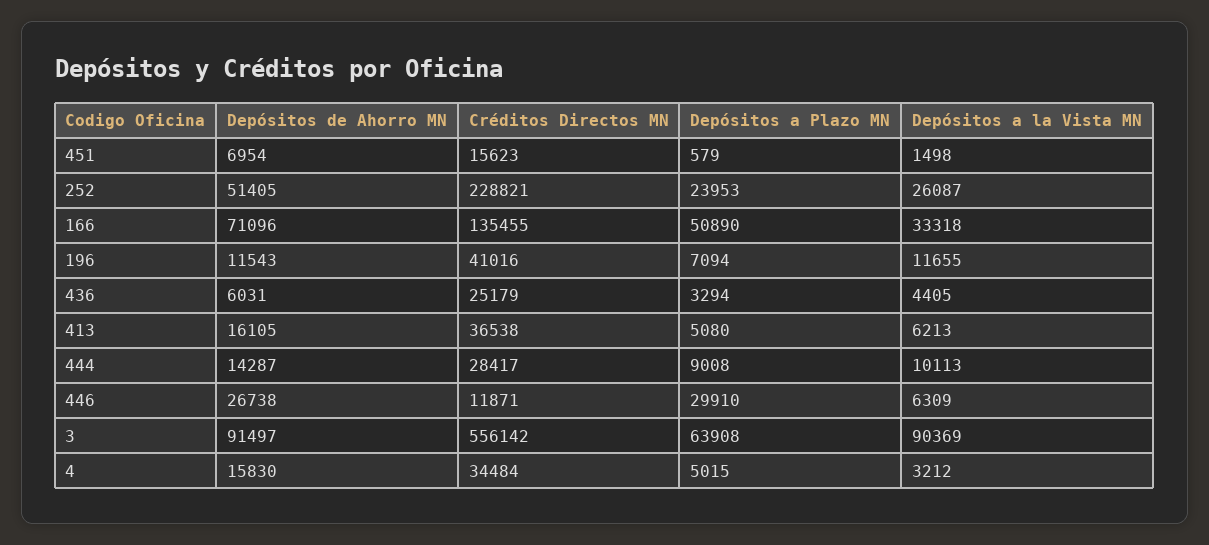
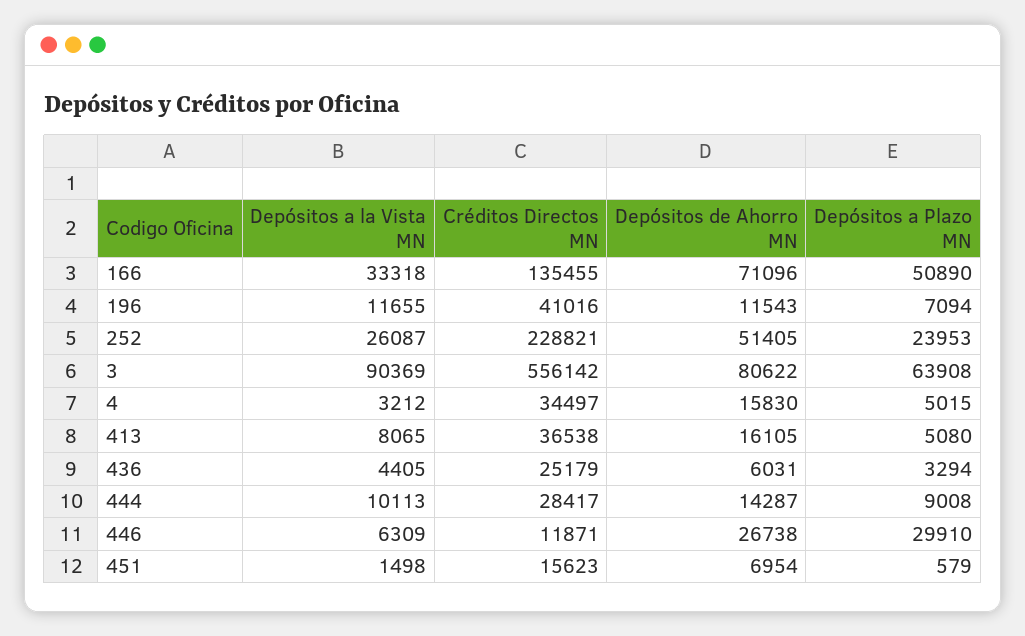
  {
    "Depósitos de Ahorro MN": {
      "451": 6954,
      "252": 51405,
      "166": 71096,
      "196": 11543,
      "436": 6031,
      "413": 16105,
      "444": 14287,
      "446": 26738,
-     "3": 91497,
+     "3": 80622,
      "4": 15830
    },
    "Créditos Directos MN": {
      "451": 15623,
      "252": 228821,
      "166": 135455,
      "196": 41016,
      "436": 25179,
      "413": 36538,
      "444": 28417,
      "446": 11871,
      "3": 556142,
-     "4": 34484
+     "4": 34497
    },
    "Depósitos a Plazo MN": {
      "451": 579,
      "252": 23953,
      "166": 50890,
      "196": 7094,
      "436": 3294,
      "413": 5080,
      "444": 9008,
      "446": 29910,
      "3": 63908,
      "4": 5015
    },
    "Depósitos a la Vista MN": {
      "451": 1498,
      "252": 26087,
      "166": 33318,
      "196": 11655,
      "436": 4405,
-     "413": 6213,
+     "413": 8065,
      "444": 10113,
      "446": 6309,
      "3": 90369,
      "4": 3212
    }
  }

